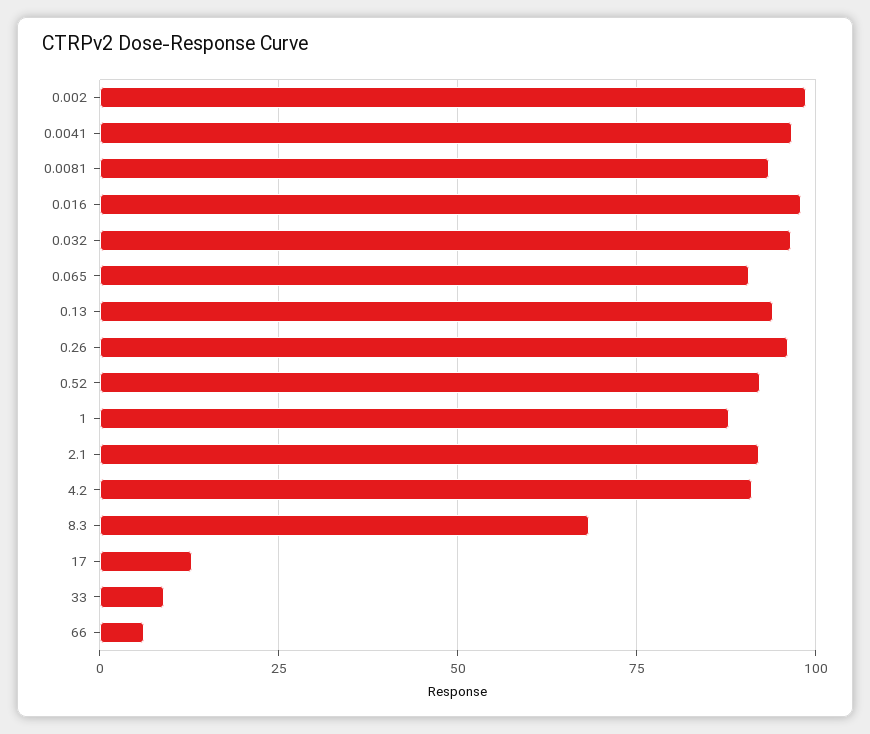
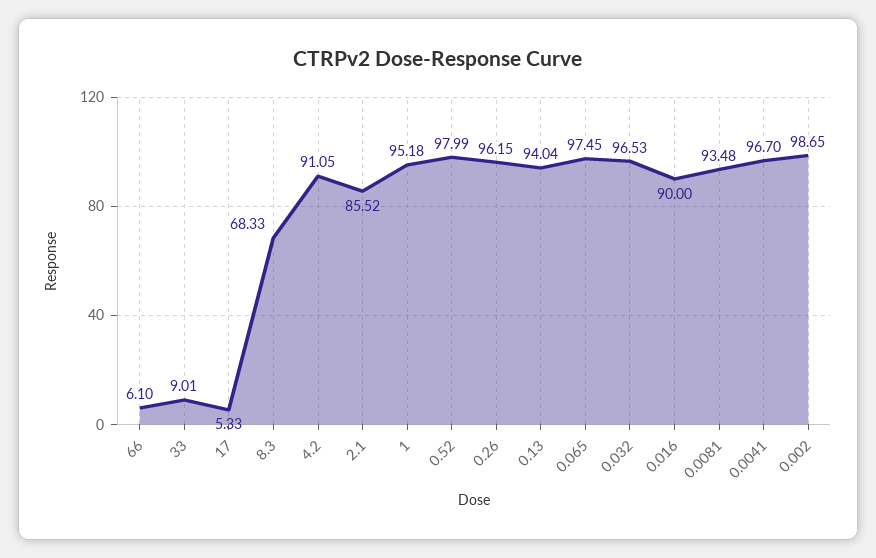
  {
    "0.002": 98.65,
    "0.0041": 96.7,
    "0.0081": 93.48,
-   "0.016": 97.5,
+   "0.016": 90,
    "0.032": 96.53,
-   "0.065": 90,
+   "0.065": 97.45,
    "0.13": 94.04,
    "0.26": 96.15,
-   "0.52": 92.5,
+   "0.52": 97.99,
-   "1": 87.5,
+   "1": 95.18,
-   "2.1": 92.5,
+   "2.1": 85.52,
    "4.2": 91.05,
    "8.3": 68.33,
-   "17": 12.5,
+   "17": 5.33,
    "33": 9.01,
    "66": 6.1
  }

